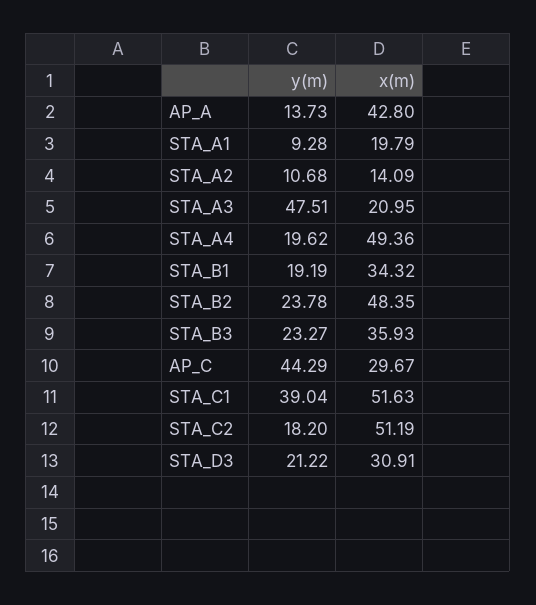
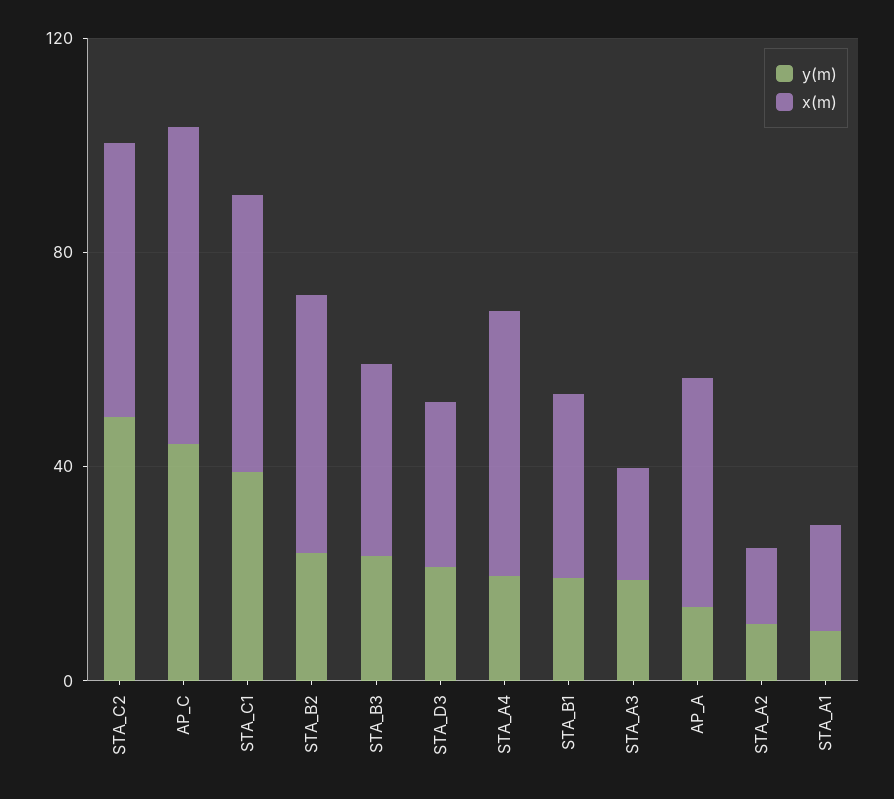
  {
    "y(m)": {
      "AP_A": 13.73,
      "STA_A1": 9.28,
      "STA_A2": 10.68,
-     "STA_A3": 47.51,
+     "STA_A3": 20,
      "STA_A4": 19.62,
      "STA_B1": 19.19,
      "STA_B2": 23.78,
      "STA_B3": 23.27,
      "AP_C": 44.29,
      "STA_C1": 39.04,
-     "STA_C2": 18.2,
+     "STA_C2": 50,
      "STA_D3": 21.22
    },
    "x(m)": {
      "AP_A": 42.8,
      "STA_A1": 19.79,
      "STA_A2": 14.09,
      "STA_A3": 20.95,
      "STA_A4": 49.36,
      "STA_B1": 34.32,
      "STA_B2": 48.35,
      "STA_B3": 35.93,
-     "AP_C": 29.67,
+     "AP_C": 60,
      "STA_C1": 51.63,
      "STA_C2": 51.19,
      "STA_D3": 30.91
    }
  }

